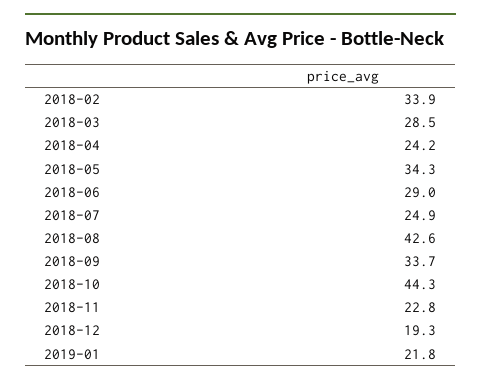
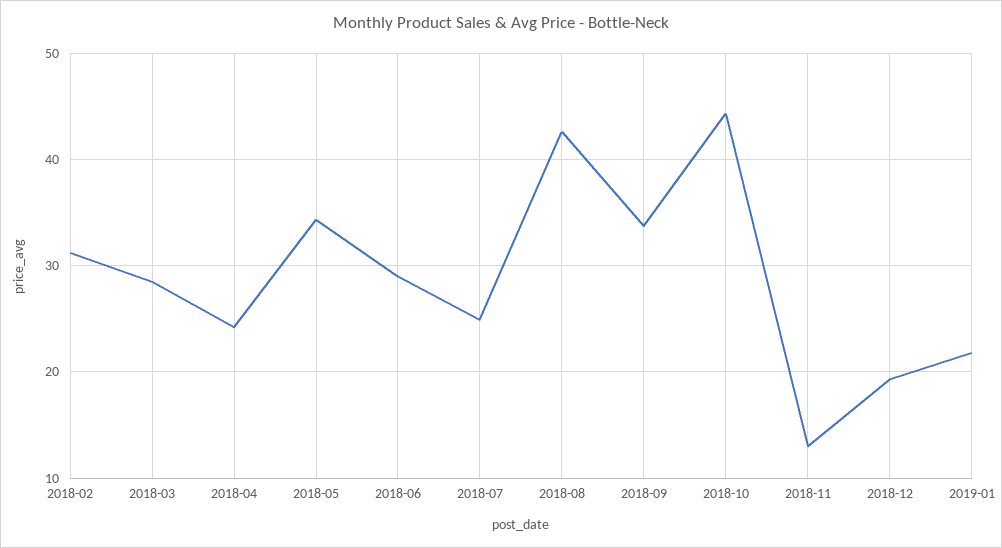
  {
-   "2018-02": 33.9,
+   "2018-02": 31,
    "2018-03": 28.5,
    "2018-04": 24.2,
    "2018-05": 34.3,
    "2018-06": 29,
    "2018-07": 24.9,
    "2018-08": 42.6,
    "2018-09": 33.7,
    "2018-10": 44.3,
-   "2018-11": 22.8,
+   "2018-11": 13,
    "2018-12": 19.3,
    "2019-01": 21.8
  }

